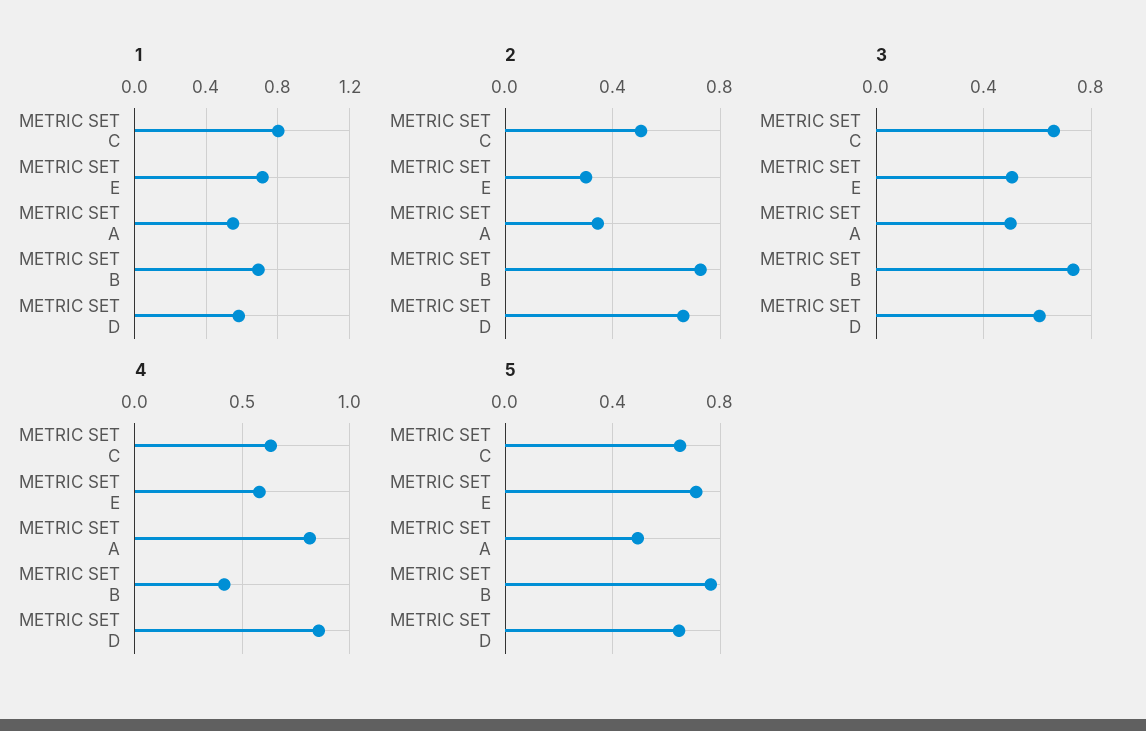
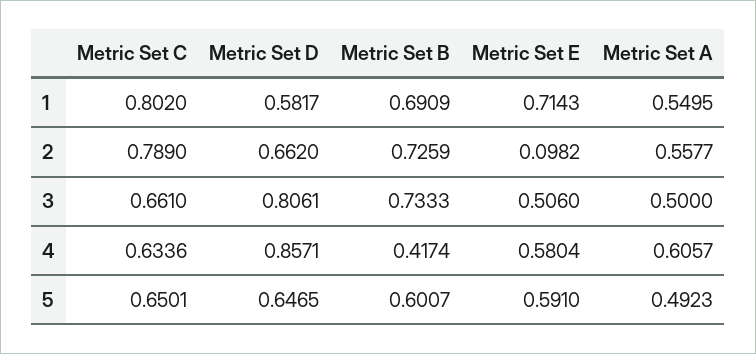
  {
    "1": {
      "METRIC SET C": 0.802,
      "METRIC SET E": 0.7143,
      "METRIC SET A": 0.5495,
      "METRIC SET B": 0.6909,
      "METRIC SET D": 0.5817
    },
    "2": {
-     "METRIC SET C": 0.5,
+     "METRIC SET C": 0.789,
-     "METRIC SET E": 0.3,
+     "METRIC SET E": 0.0982,
-     "METRIC SET A": 0.35,
+     "METRIC SET A": 0.5577,
      "METRIC SET B": 0.7259,
      "METRIC SET D": 0.662
    },
    "3": {
      "METRIC SET C": 0.661,
      "METRIC SET E": 0.506,
      "METRIC SET A": 0.5,
      "METRIC SET B": 0.7333,
-     "METRIC SET D": 0.6
+     "METRIC SET D": 0.8061
    },
    "4": {
      "METRIC SET C": 0.6336,
      "METRIC SET E": 0.5804,
-     "METRIC SET A": 0.8,
+     "METRIC SET A": 0.6057,
      "METRIC SET B": 0.4174,
      "METRIC SET D": 0.8571
    },
    "5": {
      "METRIC SET C": 0.6501,
-     "METRIC SET E": 0.7,
+     "METRIC SET E": 0.591,
      "METRIC SET A": 0.4923,
-     "METRIC SET B": 0.75,
+     "METRIC SET B": 0.6007,
      "METRIC SET D": 0.6465
    }
  }

